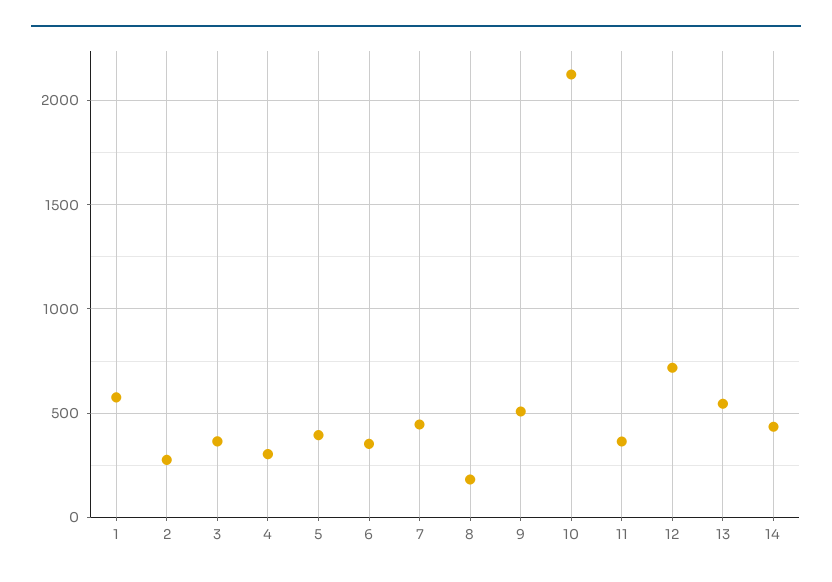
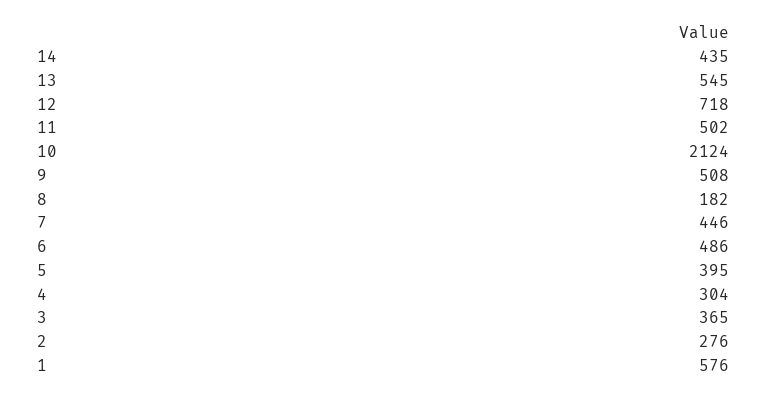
  {
    "1": 576,
    "2": 276,
    "3": 365,
    "4": 304,
    "5": 395,
-   "6": 350,
+   "6": 486,
    "7": 446,
    "8": 182,
    "9": 508,
    "10": 2124,
-   "11": 350,
+   "11": 502,
    "12": 718,
    "13": 545,
    "14": 435
  }

